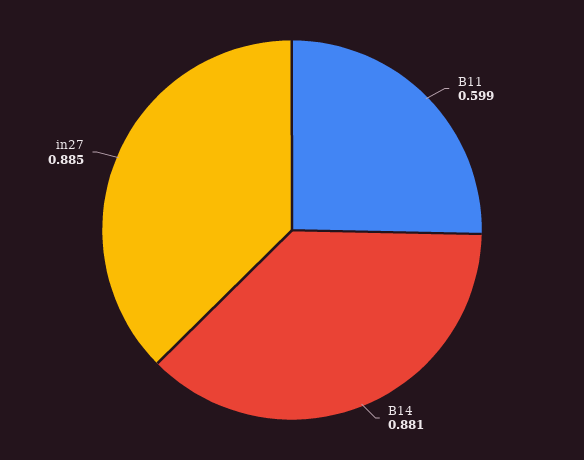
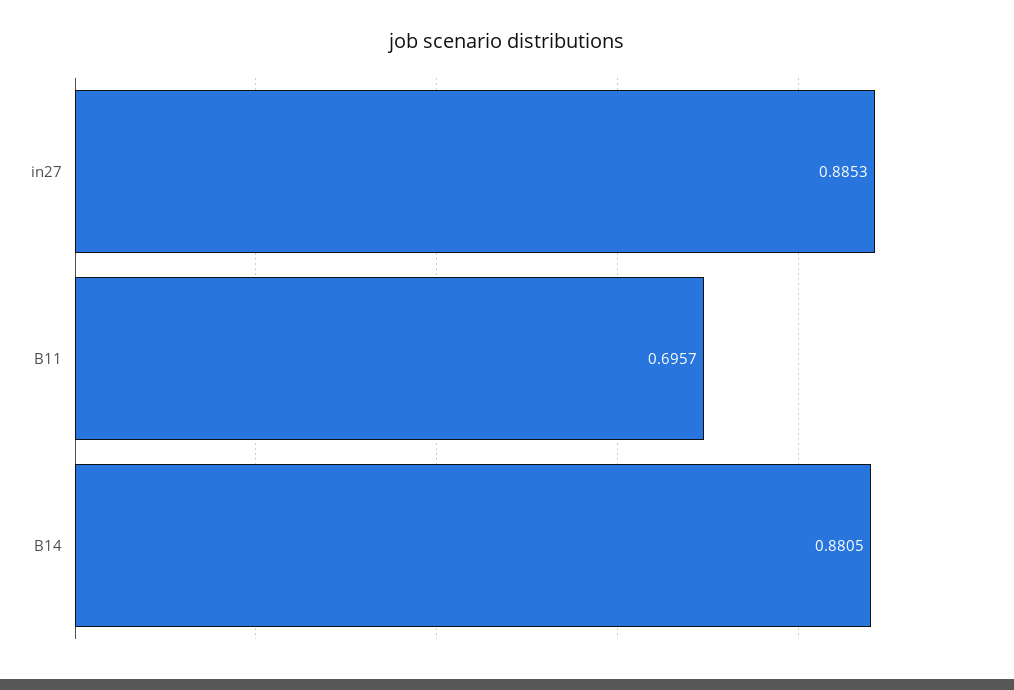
  {
-   "B11": 0.599,
+   "B11": 0.6957,
    "B14": 0.8805,
    "in27": 0.8853
  }

